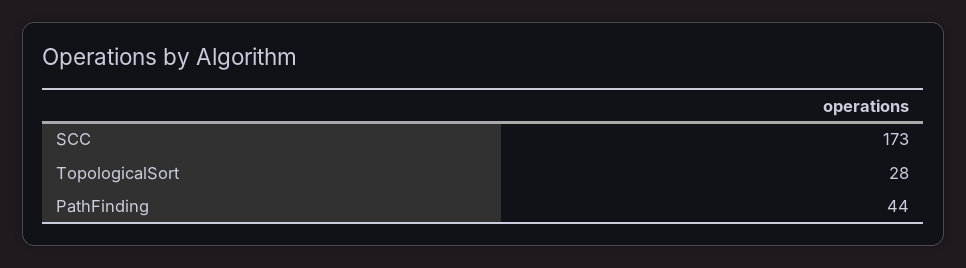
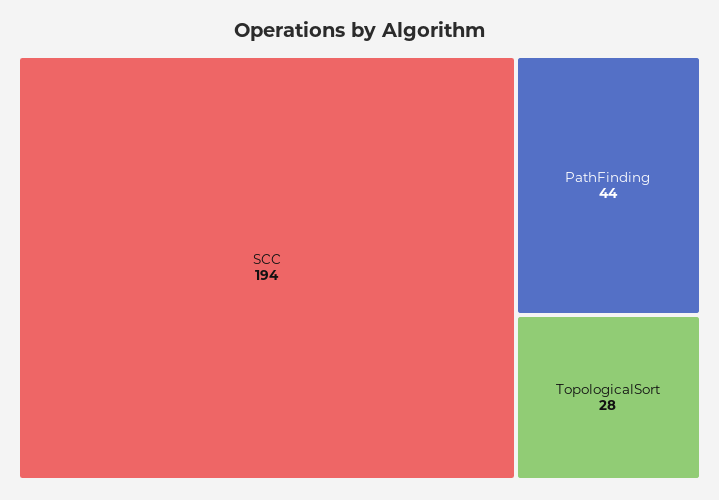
  {
-   "SCC": 173,
+   "SCC": 194,
    "TopologicalSort": 28,
    "PathFinding": 44
  }

